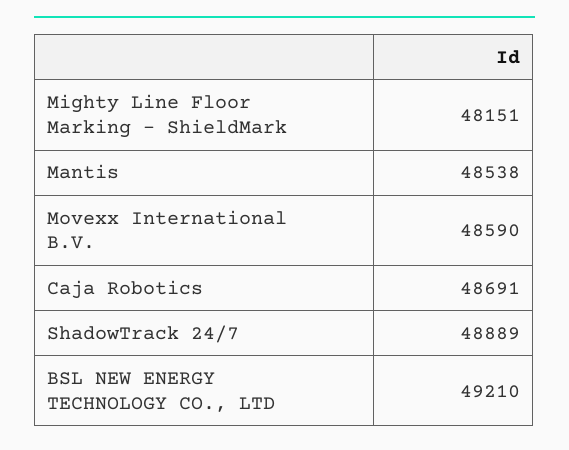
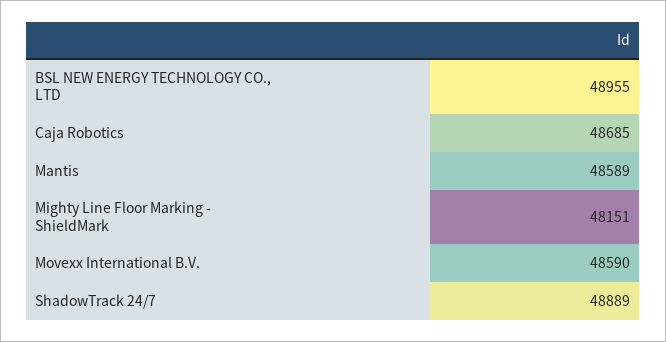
  {
    "Mighty Line Floor Marking - ShieldMark": 48151,
-   "Mantis": 48538,
+   "Mantis": 48589,
    "Movexx International B.V.": 48590,
-   "Caja Robotics": 48691,
+   "Caja Robotics": 48685,
    "ShadowTrack 24/7": 48889,
-   "BSL NEW ENERGY TECHNOLOGY CO., LTD": 49210
+   "BSL NEW ENERGY TECHNOLOGY CO., LTD": 48955
  }

